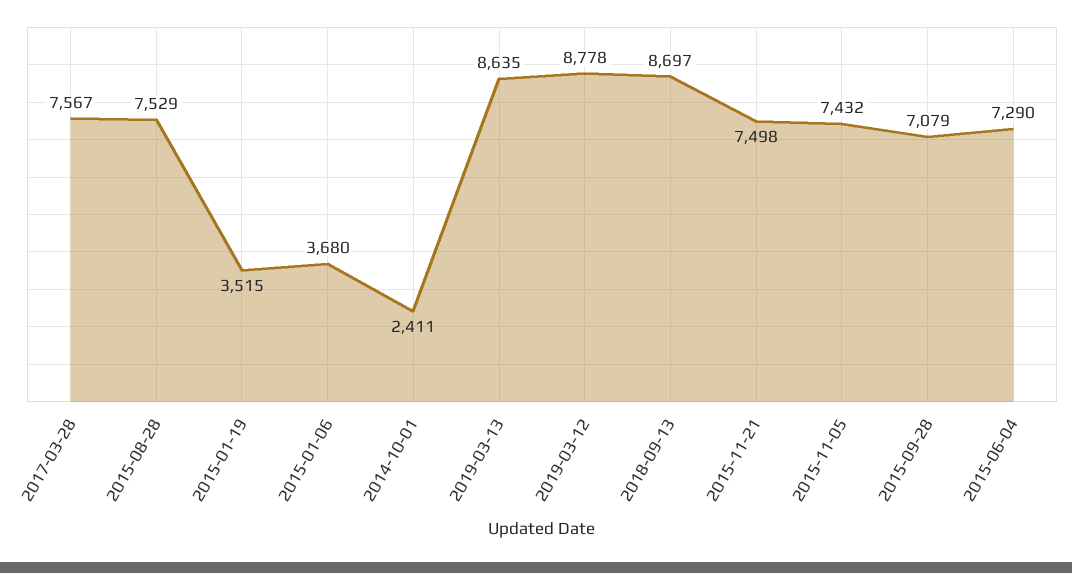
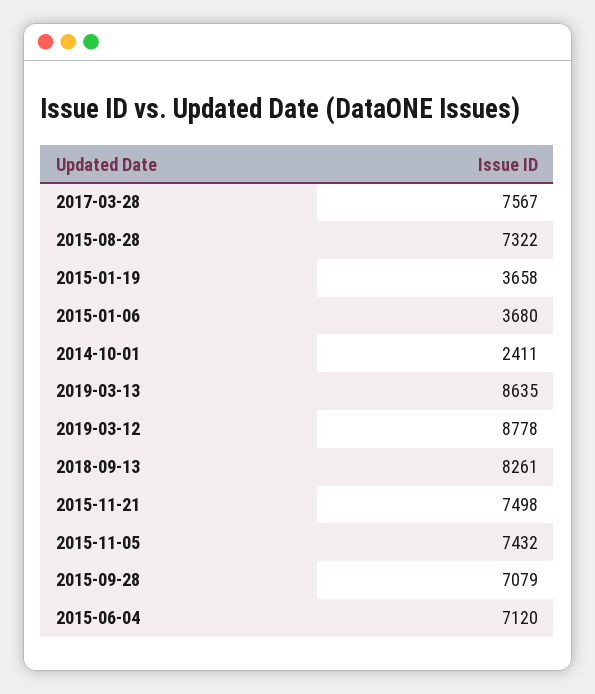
  {
    "2017-03-28": 7567,
-   "2015-08-28": 7529,
+   "2015-08-28": 7322,
-   "2015-01-19": 3515,
+   "2015-01-19": 3658,
    "2015-01-06": 3680,
    "2014-10-01": 2411,
    "2019-03-13": 8635,
    "2019-03-12": 8778,
-   "2018-09-13": 8697,
+   "2018-09-13": 8261,
    "2015-11-21": 7498,
    "2015-11-05": 7432,
    "2015-09-28": 7079,
-   "2015-06-04": 7290
+   "2015-06-04": 7120
  }

